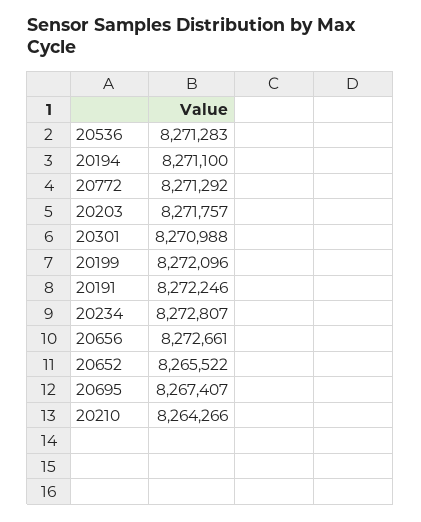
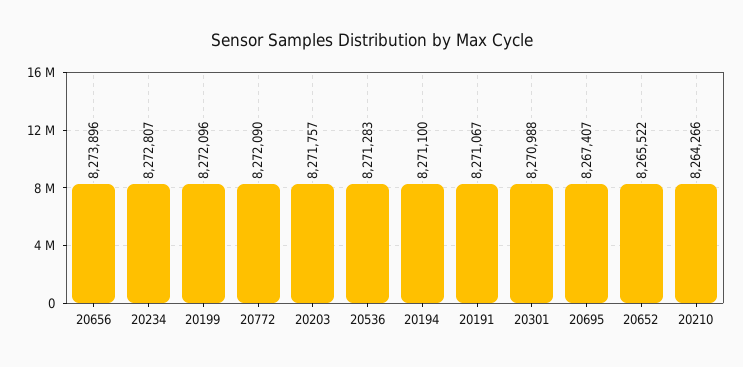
  {
    "20536": 8271283,
    "20194": 8271100,
-   "20772": 8271292,
+   "20772": 8272090,
    "20203": 8271757,
    "20301": 8270988,
    "20199": 8272096,
-   "20191": 8272246,
+   "20191": 8271067,
    "20234": 8272807,
-   "20656": 8272661,
+   "20656": 8273896,
    "20652": 8265522,
    "20695": 8267407,
    "20210": 8264266
  }

